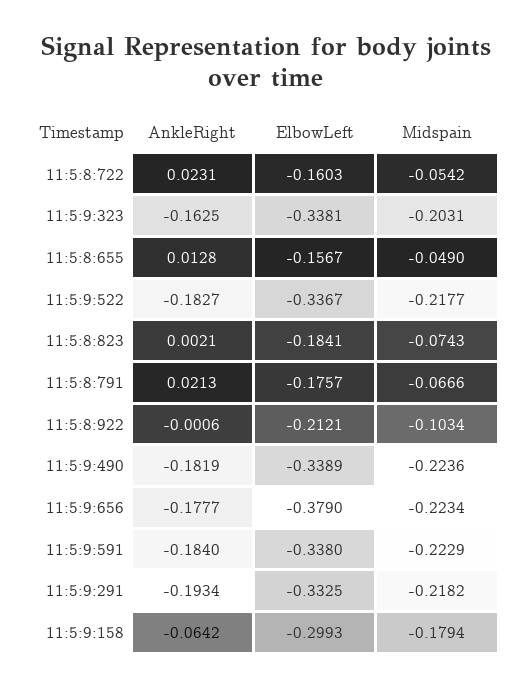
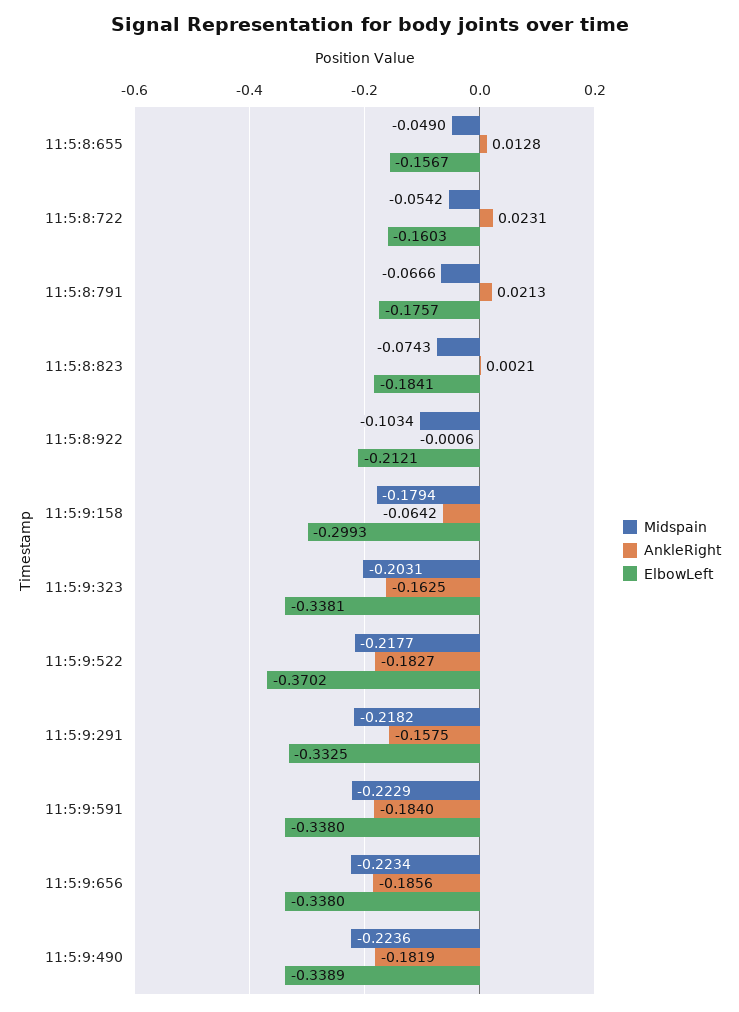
  {
    "AnkleRight": {
      "11:5:8:722": 0.0231,
      "11:5:9:323": -0.1625,
      "11:5:8:655": 0.0128,
      "11:5:9:522": -0.1827,
      "11:5:8:823": 0.0021,
      "11:5:8:791": 0.0213,
      "11:5:8:922": -0.0006,
      "11:5:9:490": -0.1819,
-     "11:5:9:656": -0.1777,
+     "11:5:9:656": -0.1856,
      "11:5:9:591": -0.184,
-     "11:5:9:291": -0.1934,
+     "11:5:9:291": -0.1575,
      "11:5:9:158": -0.0642
    },
    "ElbowLeft": {
      "11:5:8:722": -0.1603,
      "11:5:9:323": -0.3381,
      "11:5:8:655": -0.1567,
-     "11:5:9:522": -0.3367,
+     "11:5:9:522": -0.3702,
      "11:5:8:823": -0.1841,
      "11:5:8:791": -0.1757,
      "11:5:8:922": -0.2121,
      "11:5:9:490": -0.3389,
-     "11:5:9:656": -0.379,
+     "11:5:9:656": -0.338,
      "11:5:9:591": -0.338,
      "11:5:9:291": -0.3325,
      "11:5:9:158": -0.2993
    },
    "Midspain": {
      "11:5:8:722": -0.0542,
      "11:5:9:323": -0.2031,
      "11:5:8:655": -0.049,
      "11:5:9:522": -0.2177,
      "11:5:8:823": -0.0743,
      "11:5:8:791": -0.0666,
      "11:5:8:922": -0.1034,
      "11:5:9:490": -0.2236,
      "11:5:9:656": -0.2234,
      "11:5:9:591": -0.2229,
      "11:5:9:291": -0.2182,
      "11:5:9:158": -0.1794
    }
  }

